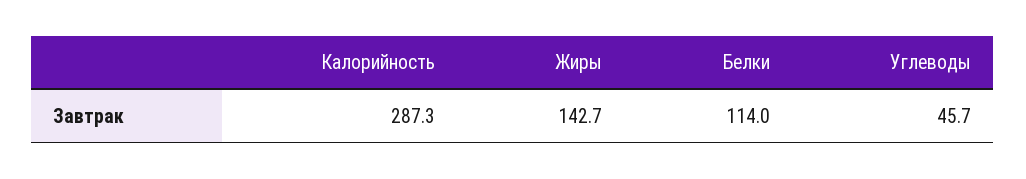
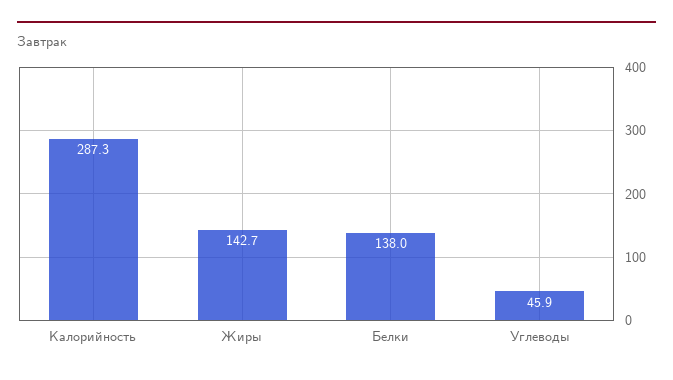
  {
    "Калорийность": 287.3,
    "Жиры": 142.7,
-   "Белки": 114,
+   "Белки": 138,
-   "Углеводы": 45.7
+   "Углеводы": 45.9
  }

